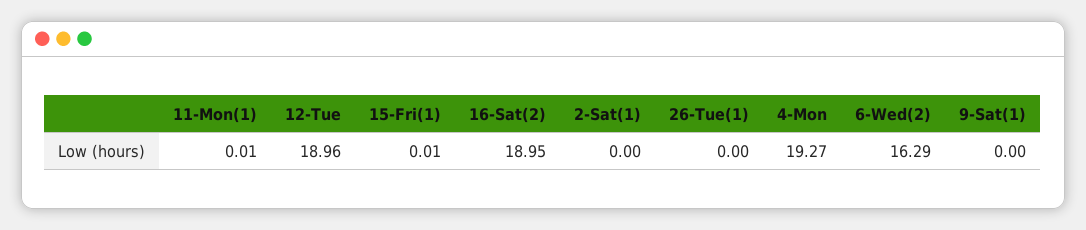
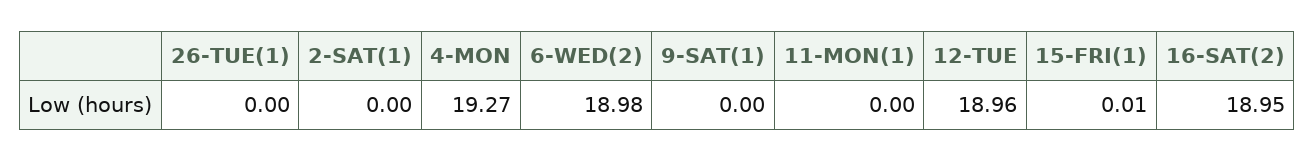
  {
-   "11-Mon(1)": 0.01,
+   "11-Mon(1)": 0,
    "12-Tue": 18.96,
    "15-Fri(1)": 0.01,
    "16-Sat(2)": 18.95,
    "2-Sat(1)": 0,
    "26-Tue(1)": 0,
    "4-Mon": 19.27,
-   "6-Wed(2)": 16.29,
+   "6-Wed(2)": 18.98,
    "9-Sat(1)": 0
  }

